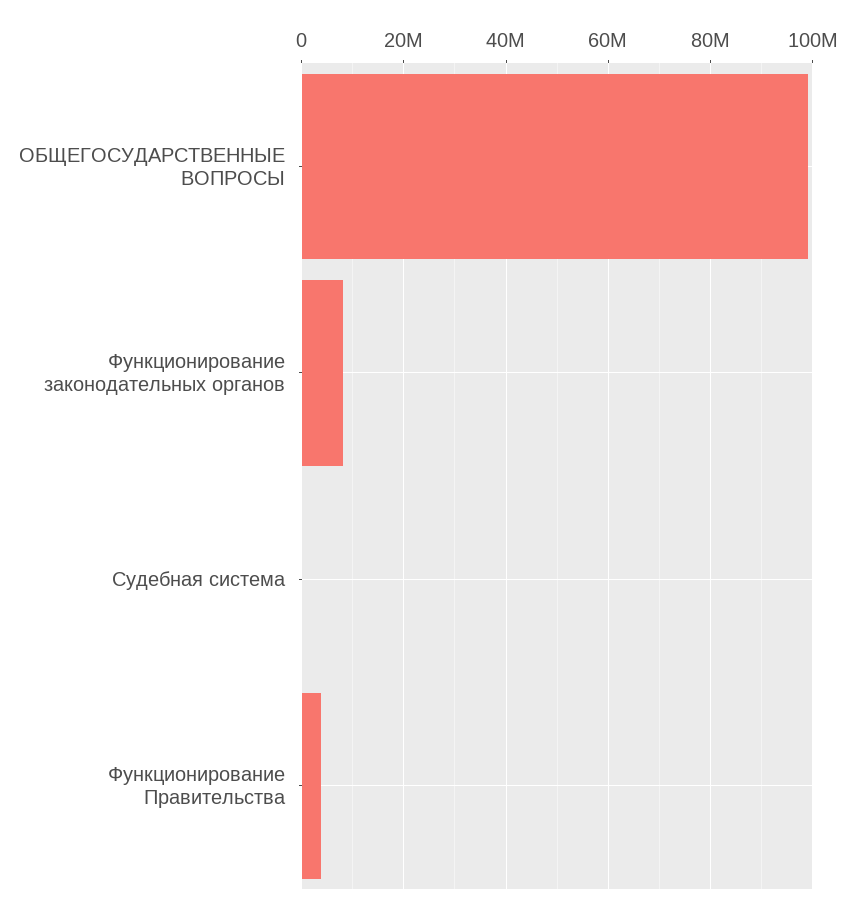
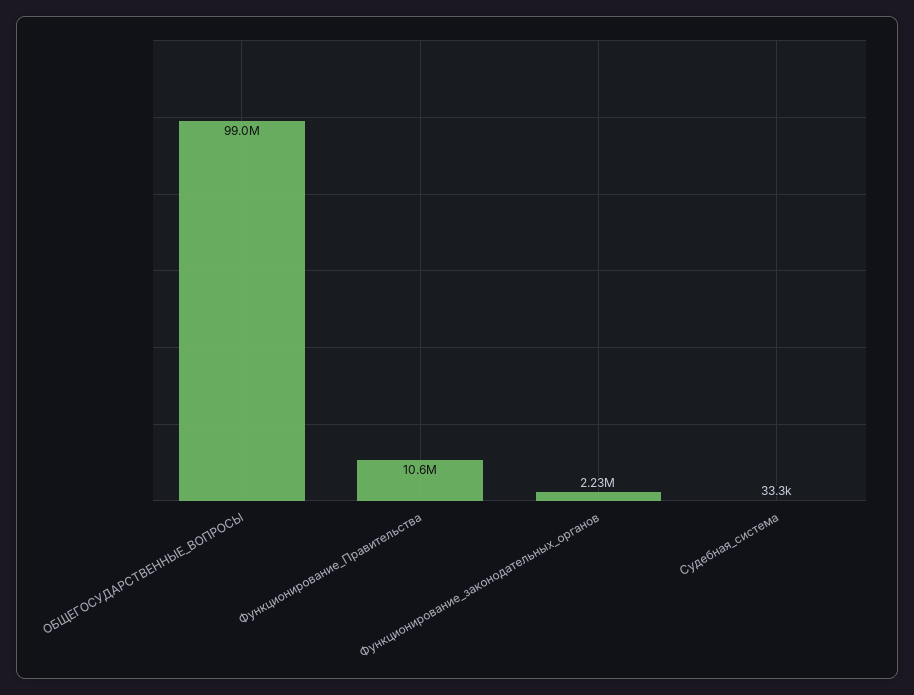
  {
    "ОБЩЕГОСУДАРСТВЕННЫЕ ВОПРОСЫ": 99000000,
-   "Функционирование законодательных органов": 8000000,
+   "Функционирование законодательных органов": 2230000,
    "Судебная система": 33300,
-   "Функционирование Правительства": 4000000
+   "Функционирование Правительства": 10600000
  }

